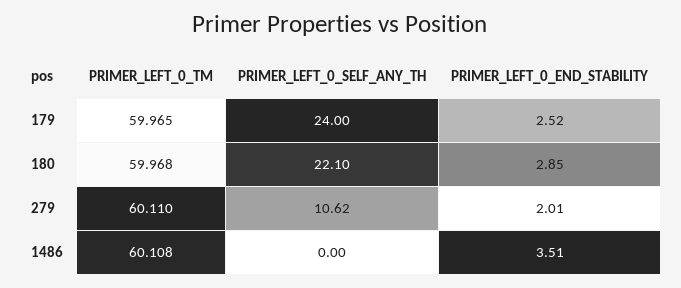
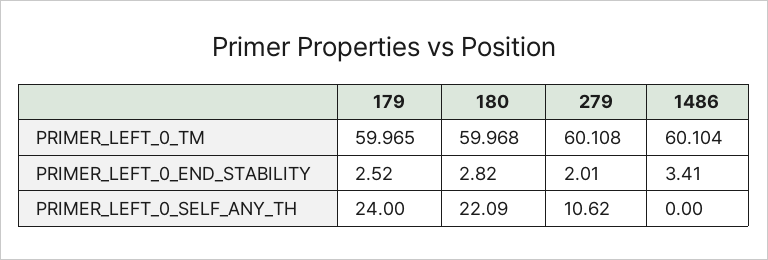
  {
    "PRIMER_LEFT_0_TM": {
      "179": 59.965,
      "180": 59.968,
-     "279": 60.11,
+     "279": 60.108,
-     "1486": 60.108
+     "1486": 60.104
    },
    "PRIMER_LEFT_0_SELF_ANY_TH": {
      "179": 24,
-     "180": 22.1,
+     "180": 22.09,
      "279": 10.62,
      "1486": 0
    },
    "PRIMER_LEFT_0_END_STABILITY": {
      "179": 2.52,
-     "180": 2.85,
+     "180": 2.82,
      "279": 2.01,
-     "1486": 3.51
+     "1486": 3.41
    }
  }

